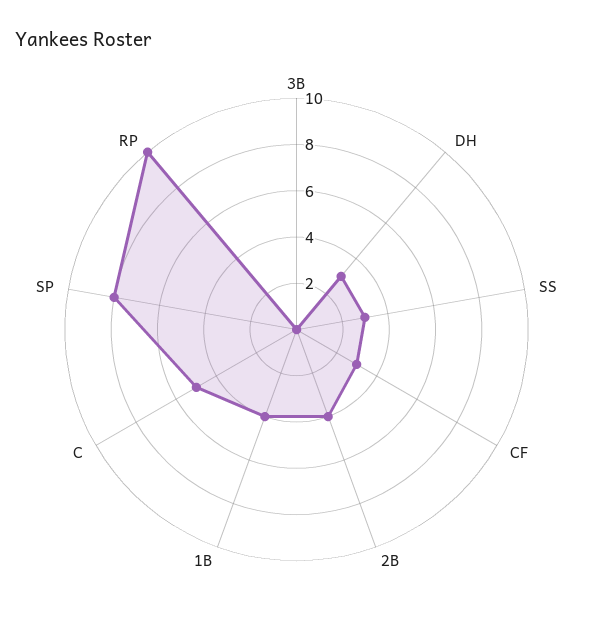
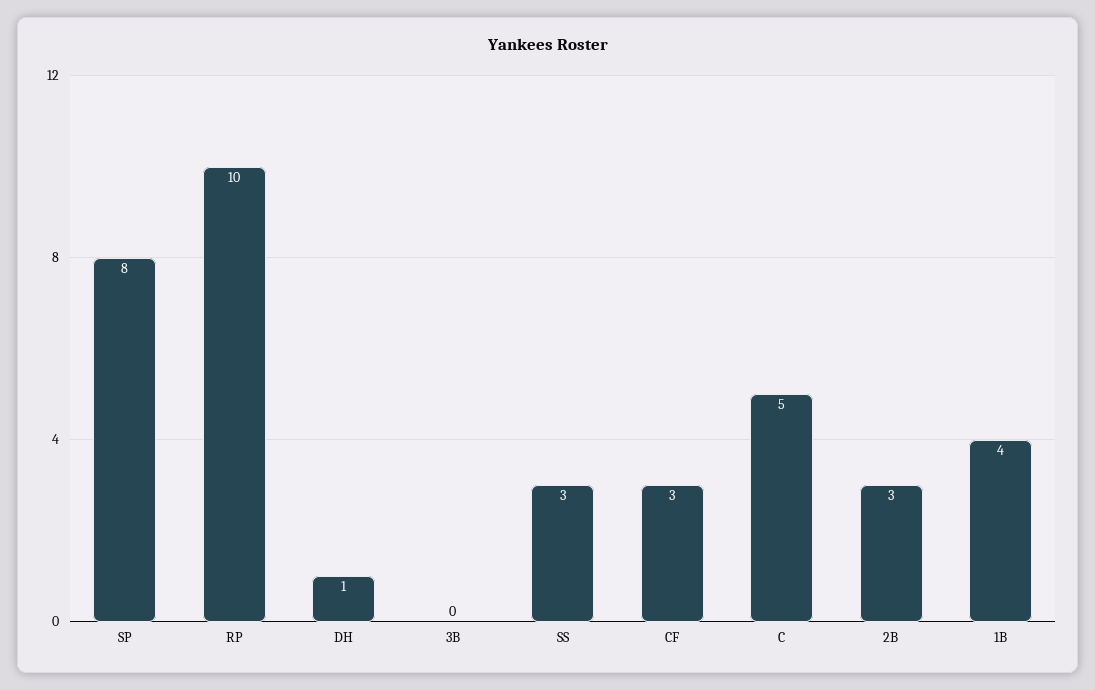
  {
    "3B": 0,
-   "DH": 3,
+   "DH": 1,
    "SS": 3,
    "CF": 3,
-   "2B": 4,
+   "2B": 3,
    "1B": 4,
    "C": 5,
    "SP": 8,
    "RP": 10
  }

